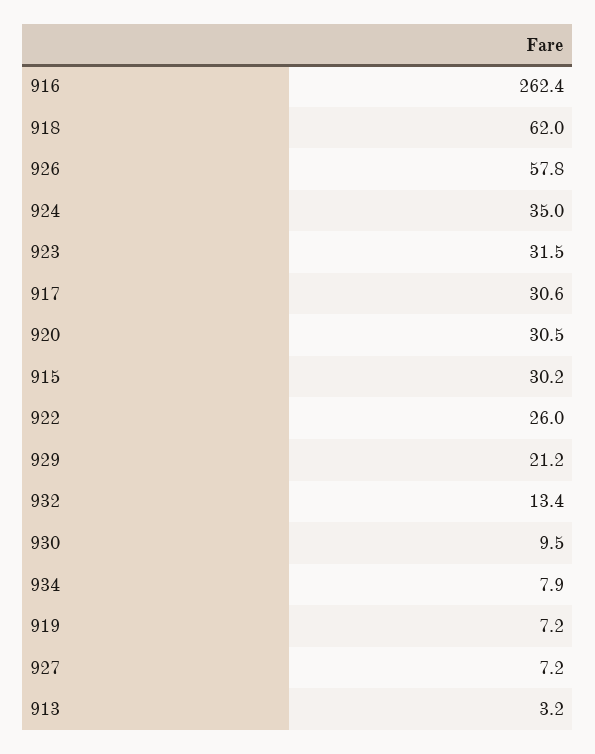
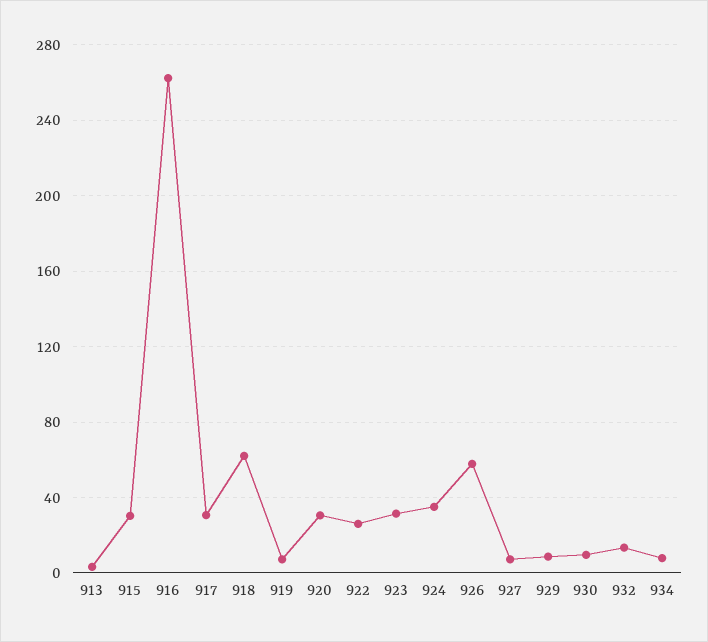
  {
    "916": 262.4,
    "918": 62,
    "926": 57.8,
    "924": 35,
    "923": 31.5,
    "917": 30.6,
    "920": 30.5,
    "915": 30.2,
    "922": 26,
-   "929": 21.2,
+   "929": 10,
    "932": 13.4,
    "930": 9.5,
    "934": 7.9,
    "919": 7.2,
    "927": 7.2,
    "913": 3.2
  }

